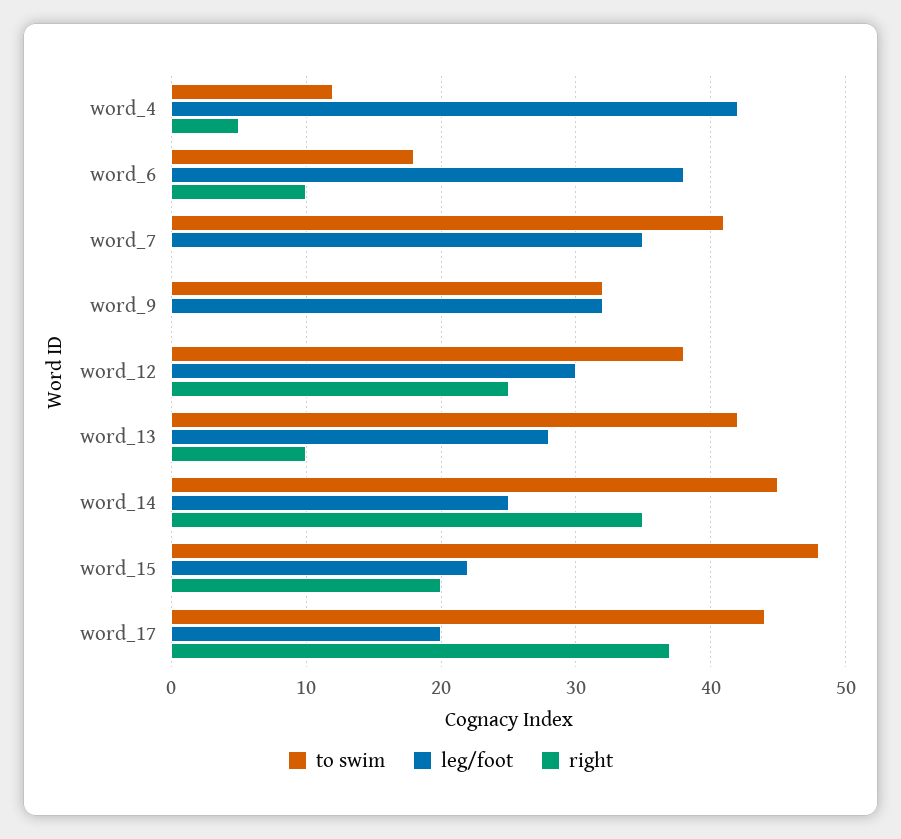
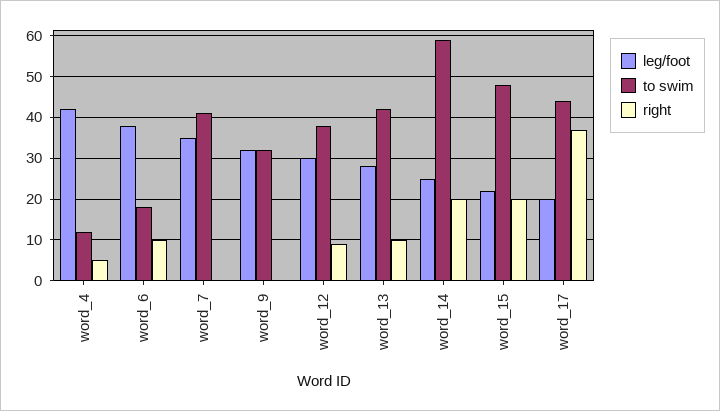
  {
    "to swim": {
      "word_4": 12,
      "word_6": 18,
      "word_7": 41,
      "word_9": 32,
      "word_12": 38,
      "word_13": 42,
-     "word_14": 45,
+     "word_14": 60,
      "word_15": 48,
      "word_17": 44
    },
    "leg/foot": {
      "word_4": 42,
      "word_6": 38,
      "word_7": 35,
      "word_9": 32,
      "word_12": 30,
      "word_13": 28,
      "word_14": 25,
      "word_15": 22,
      "word_17": 20
    },
    "right": {
      "word_4": 5,
      "word_6": 10,
      "word_7": 0,
      "word_9": 0,
-     "word_12": 25,
+     "word_12": 10,
      "word_13": 10,
-     "word_14": 35,
+     "word_14": 20,
      "word_15": 20,
      "word_17": 37
    }
  }

